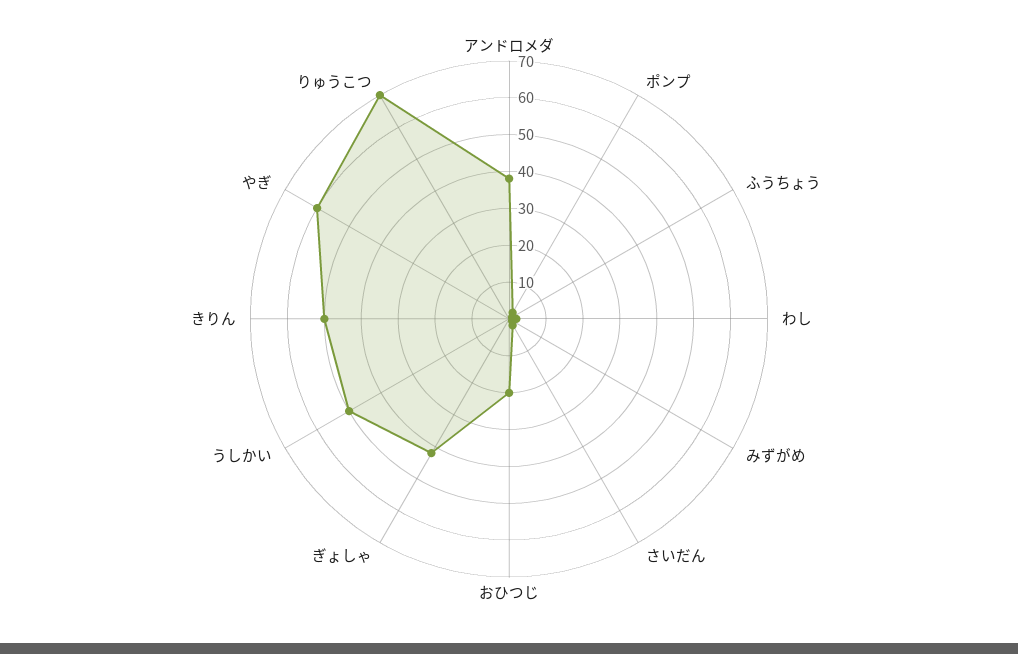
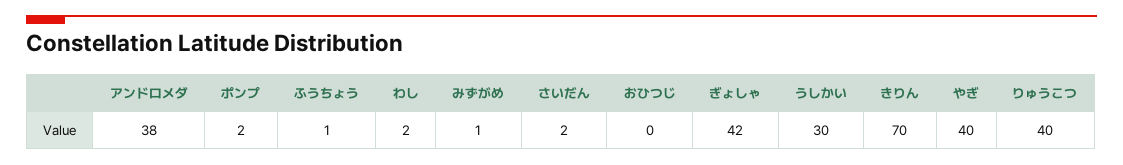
  {
    "アンドロメダ": 38,
    "ポンプ": 2,
    "ふうちょう": 1,
    "わし": 2,
    "みずがめ": 1,
    "さいだん": 2,
-   "おひつじ": 20,
+   "おひつじ": 0,
    "ぎょしゃ": 42,
-   "うしかい": 50,
+   "うしかい": 30,
-   "きりん": 50,
+   "きりん": 70,
-   "やぎ": 60,
+   "やぎ": 40,
-   "りゅうこつ": 70
+   "りゅうこつ": 40
  }

